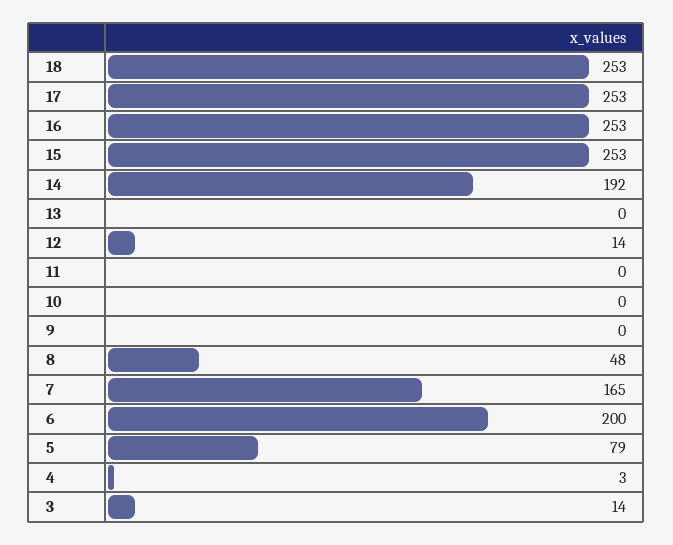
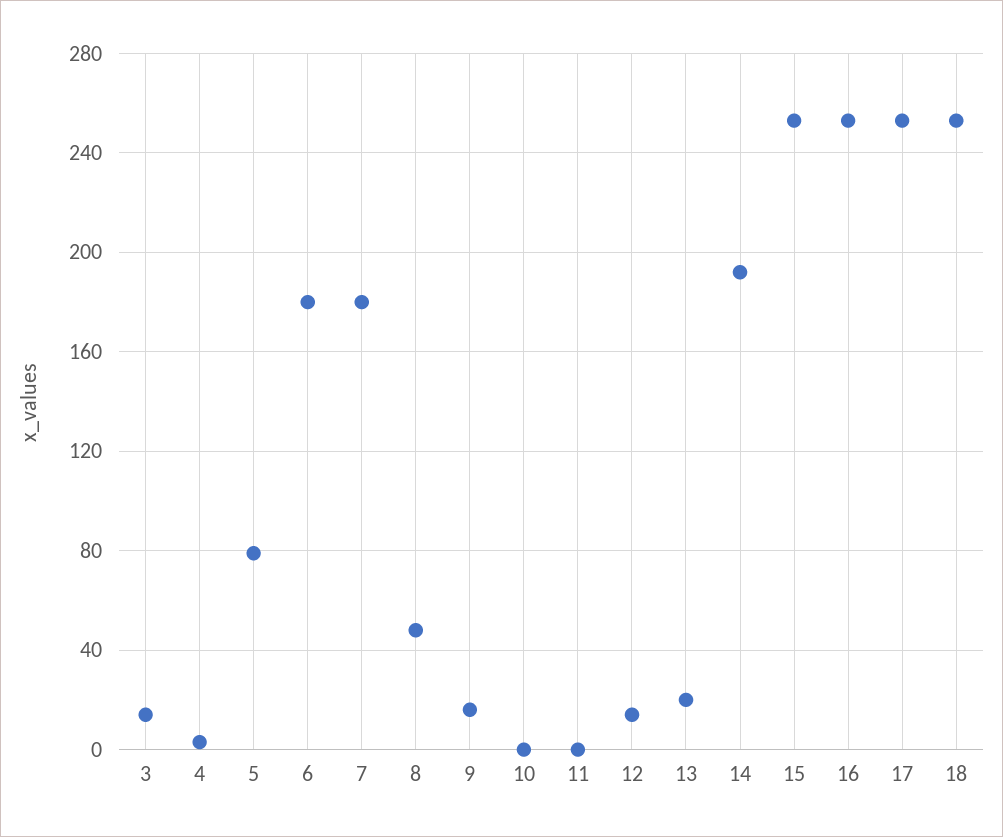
  {
    "18": 253,
    "17": 253,
    "16": 253,
    "15": 253,
    "14": 192,
-   "13": 0,
+   "13": 20,
    "12": 14,
    "11": 0,
    "10": 0,
-   "9": 0,
+   "9": 15,
    "8": 48,
-   "7": 165,
+   "7": 180,
-   "6": 200,
+   "6": 180,
    "5": 79,
    "4": 3,
    "3": 14
  }

